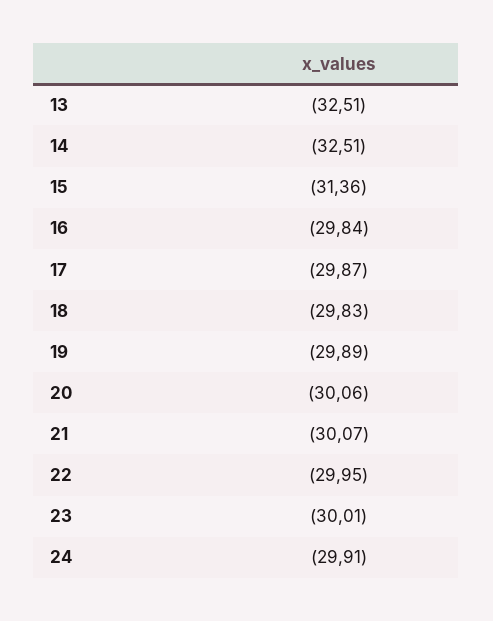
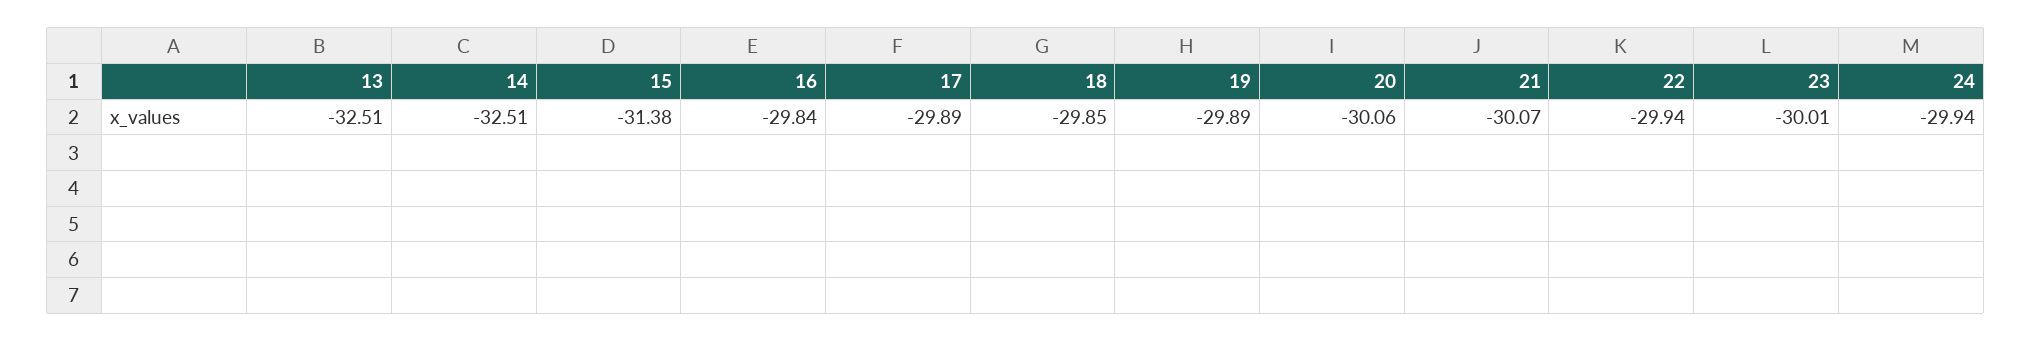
  {
    "13": -32.51,
    "14": -32.51,
-   "15": -31.36,
+   "15": -31.38,
    "16": -29.84,
-   "17": -29.87,
+   "17": -29.89,
-   "18": -29.83,
+   "18": -29.85,
    "19": -29.89,
    "20": -30.06,
    "21": -30.07,
-   "22": -29.95,
+   "22": -29.94,
    "23": -30.01,
-   "24": -29.91
+   "24": -29.94
  }

